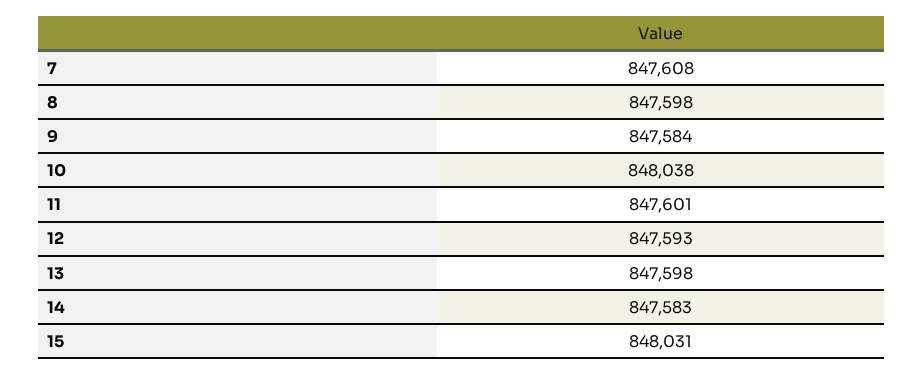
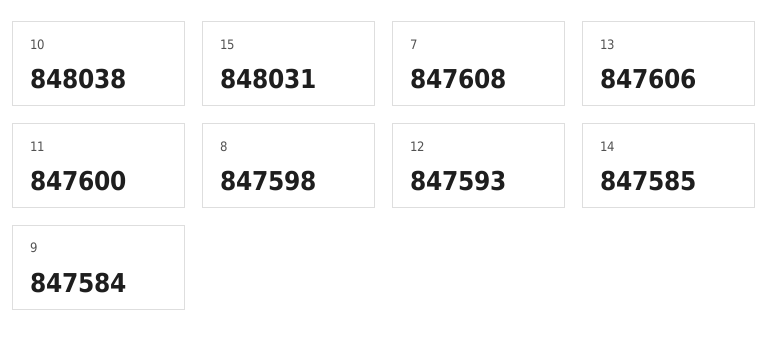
  {
    "7": 847608,
    "8": 847598,
    "9": 847584,
    "10": 848038,
-   "11": 847601,
+   "11": 847600,
    "12": 847593,
-   "13": 847598,
+   "13": 847606,
-   "14": 847583,
+   "14": 847585,
    "15": 848031
  }

